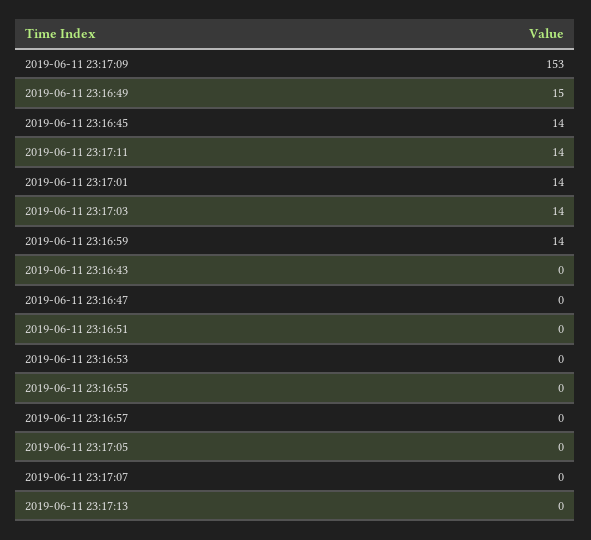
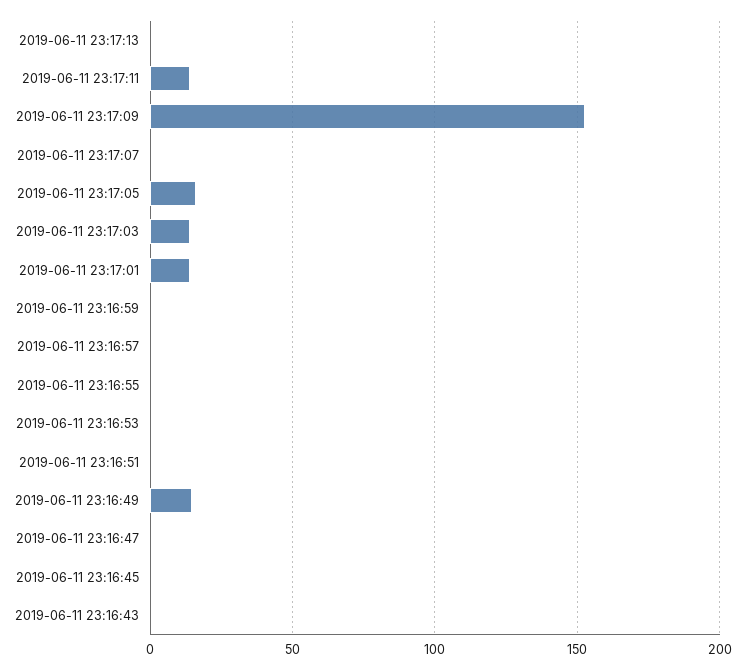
  {
    "2019-06-11 23:17:09": 153,
    "2019-06-11 23:16:49": 15,
-   "2019-06-11 23:16:45": 14,
+   "2019-06-11 23:16:45": 0,
    "2019-06-11 23:17:11": 14,
    "2019-06-11 23:17:01": 14,
    "2019-06-11 23:17:03": 14,
-   "2019-06-11 23:16:59": 14,
+   "2019-06-11 23:16:59": 0,
    "2019-06-11 23:16:43": 0,
    "2019-06-11 23:16:47": 0,
    "2019-06-11 23:16:51": 0,
    "2019-06-11 23:16:53": 0,
    "2019-06-11 23:16:55": 0,
    "2019-06-11 23:16:57": 0,
-   "2019-06-11 23:17:05": 0,
+   "2019-06-11 23:17:05": 15,
    "2019-06-11 23:17:07": 0,
    "2019-06-11 23:17:13": 0
  }

